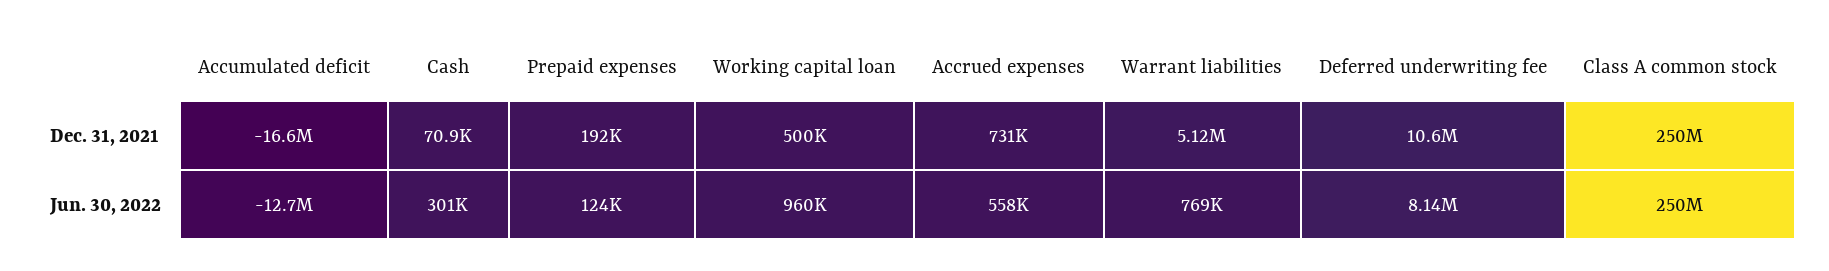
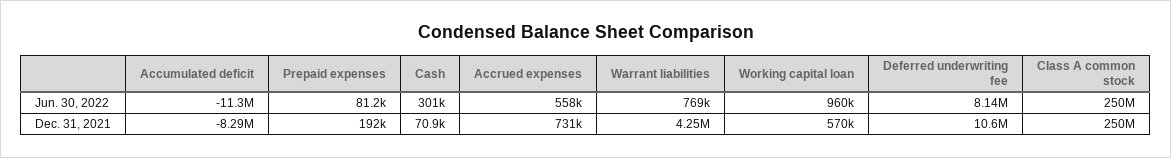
  {
    "Accumulated deficit": {
-     "Dec. 31, 2021": -16600000,
+     "Dec. 31, 2021": -8290000,
-     "Jun. 30, 2022": -12700000
+     "Jun. 30, 2022": -11300000
    },
    "Cash": {
      "Dec. 31, 2021": 70900,
      "Jun. 30, 2022": 301000
    },
    "Prepaid expenses": {
      "Dec. 31, 2021": 192000,
-     "Jun. 30, 2022": 124000
+     "Jun. 30, 2022": 81200
    },
    "Working capital loan": {
-     "Dec. 31, 2021": 500000,
+     "Dec. 31, 2021": 570000,
      "Jun. 30, 2022": 960000
    },
    "Accrued expenses": {
      "Dec. 31, 2021": 731000,
      "Jun. 30, 2022": 558000
    },
    "Warrant liabilities": {
-     "Dec. 31, 2021": 5120000,
+     "Dec. 31, 2021": 4250000,
      "Jun. 30, 2022": 769000
    },
    "Deferred underwriting fee": {
      "Dec. 31, 2021": 10600000,
      "Jun. 30, 2022": 8140000
    },
    "Class A common stock": {
      "Dec. 31, 2021": 250000000,
      "Jun. 30, 2022": 250000000
    }
  }

